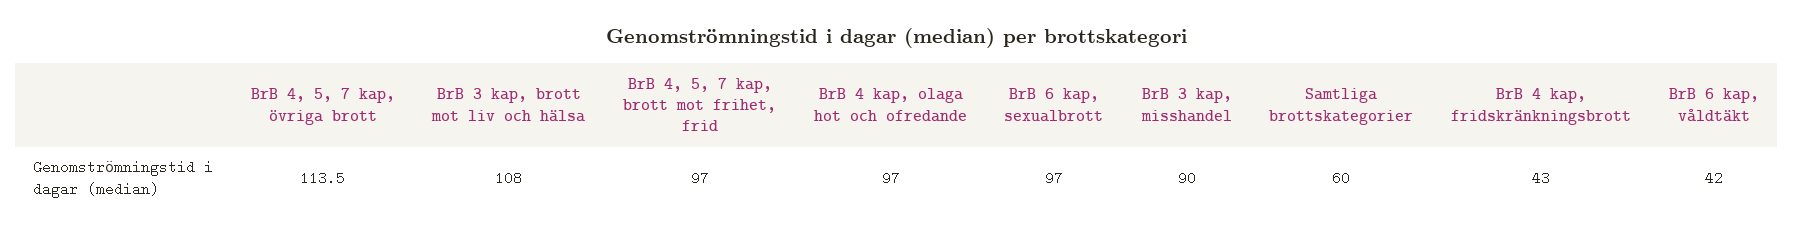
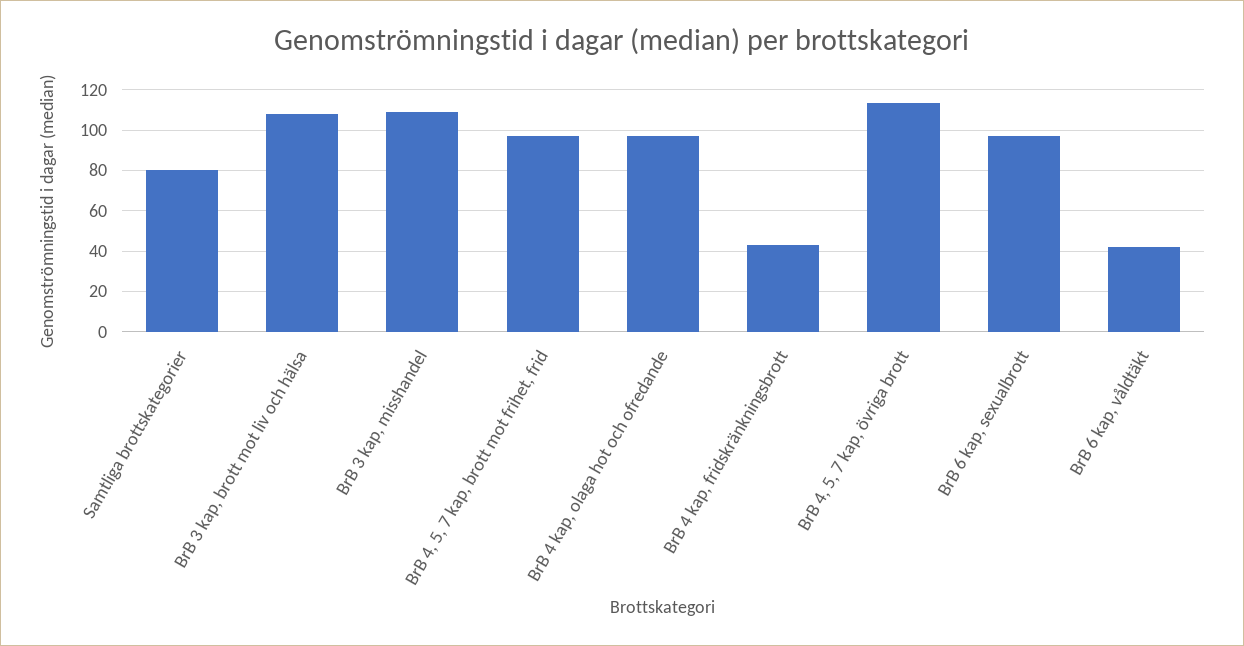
  {
    "BrB 4, 5, 7 kap, övriga brott": 113.5,
    "BrB 3 kap, brott mot liv och hälsa": 108,
    "BrB 4, 5, 7 kap, brott mot frihet, frid": 97,
    "BrB 4 kap, olaga hot och ofredande": 97,
    "BrB 6 kap, sexualbrott": 97,
-   "BrB 3 kap, misshandel": 90,
+   "BrB 3 kap, misshandel": 110,
-   "Samtliga brottskategorier": 60,
+   "Samtliga brottskategorier": 80,
    "BrB 4 kap, fridskränkningsbrott": 43,
    "BrB 6 kap, våldtäkt": 42
  }

